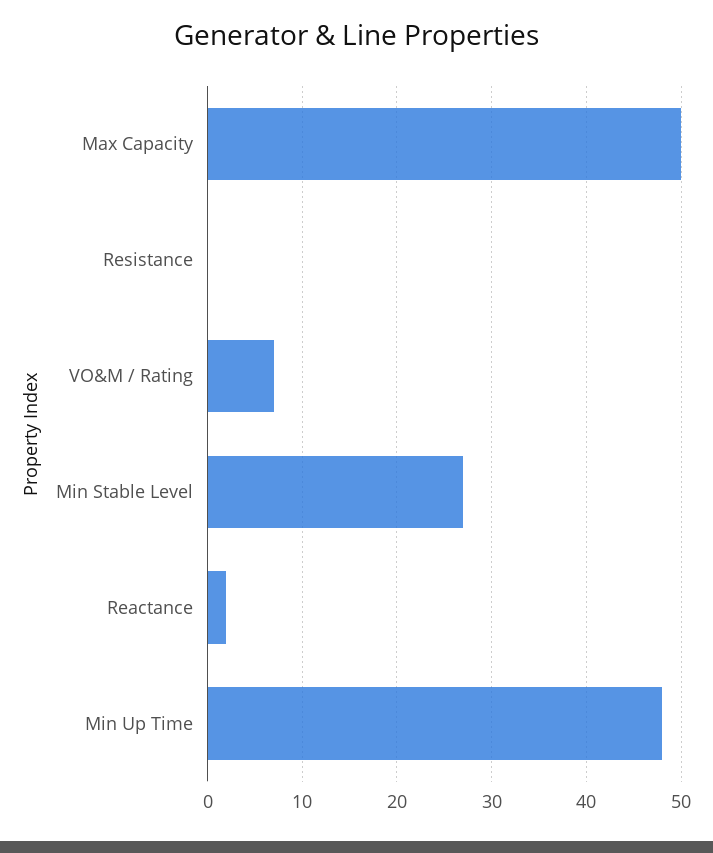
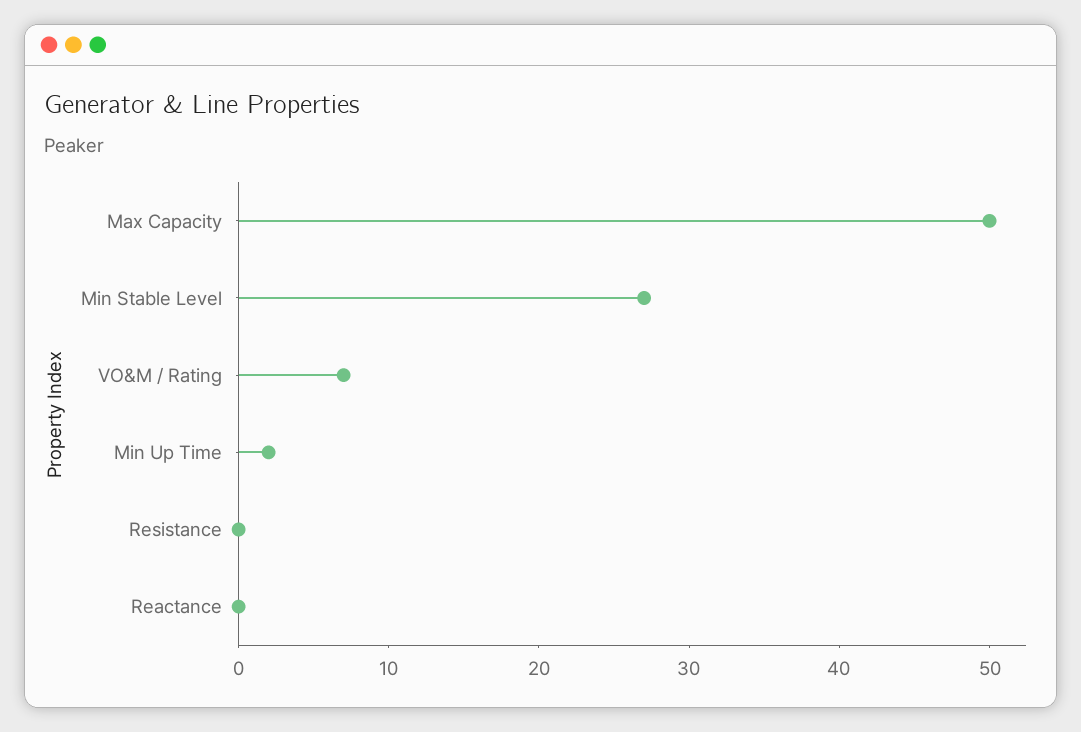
  {
    "Max Capacity": 50,
    "Resistance": 0,
    "VO&M / Rating": 7,
    "Min Stable Level": 27,
-   "Reactance": 2,
+   "Reactance": 0,
-   "Min Up Time": 48
+   "Min Up Time": 2
  }

